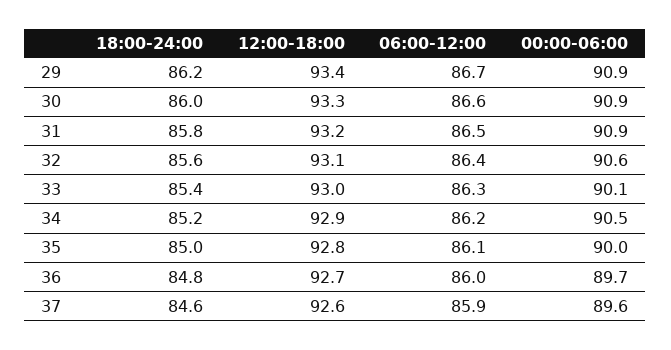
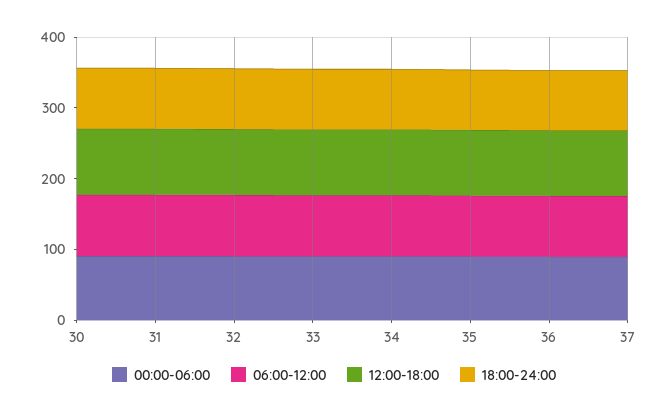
  {
    "18:00-24:00": {
-     "29": 86.2,
      "30": 86,
      "31": 85.8,
      "32": 85.6,
      "33": 85.4,
      "34": 85.2,
      "35": 85,
      "36": 84.8,
      "37": 84.6
    },
    "12:00-18:00": {
-     "29": 93.4,
      "30": 93.3,
      "31": 93.2,
      "32": 93.1,
      "33": 93,
      "34": 92.9,
      "35": 92.8,
      "36": 92.7,
      "37": 92.6
    },
    "06:00-12:00": {
-     "29": 86.7,
      "30": 86.6,
      "31": 86.5,
      "32": 86.4,
      "33": 86.3,
      "34": 86.2,
      "35": 86.1,
      "36": 86,
      "37": 85.9
    },
    "00:00-06:00": {
-     "29": 90.9,
      "30": 90.9,
      "31": 90.9,
      "32": 90.6,
      "33": 90.1,
      "34": 90.5,
      "35": 90,
      "36": 89.7,
      "37": 89.6
    }
  }

